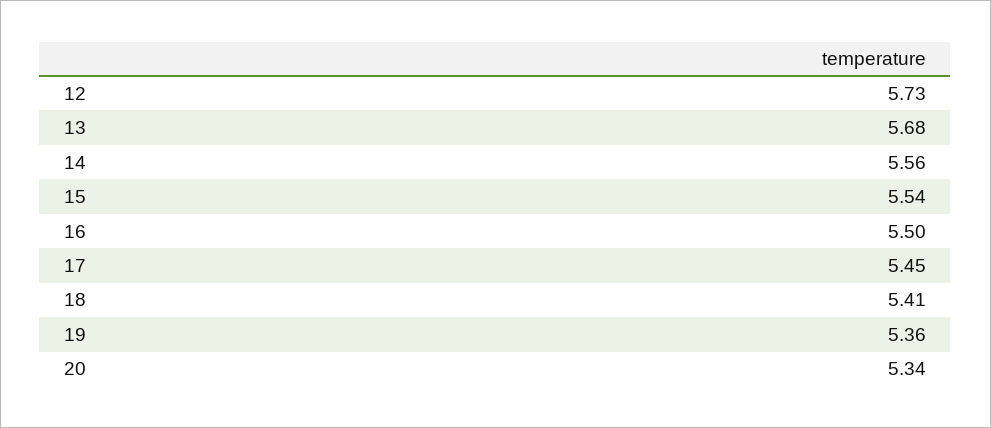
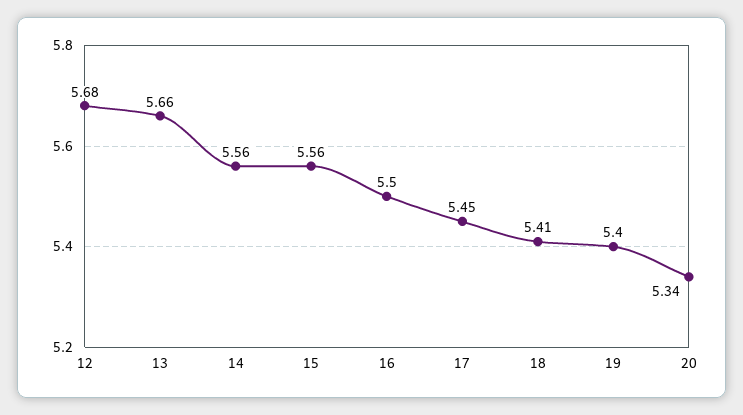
  {
-   "12": 5.73,
+   "12": 5.68,
-   "13": 5.68,
+   "13": 5.66,
    "14": 5.56,
-   "15": 5.54,
+   "15": 5.56,
    "16": 5.5,
    "17": 5.45,
    "18": 5.41,
-   "19": 5.36,
+   "19": 5.4,
    "20": 5.34
  }

